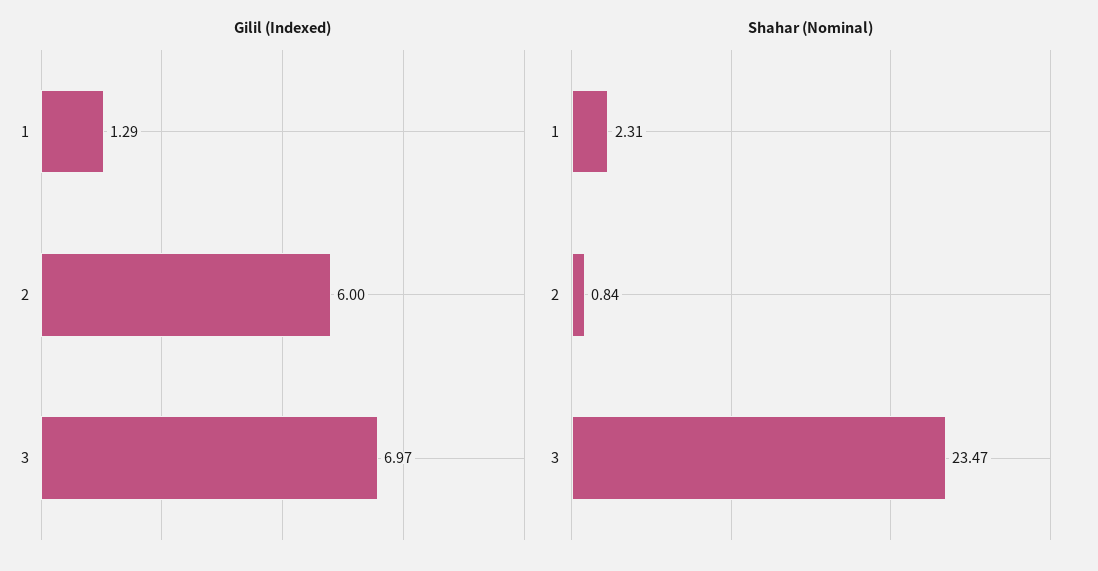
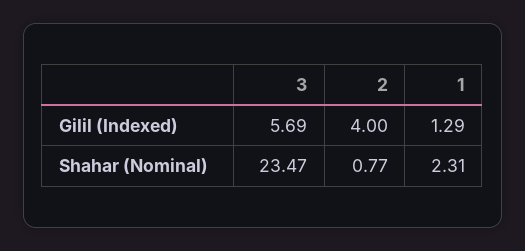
  {
    "Gilil (Indexed)": {
      "1": 1.29,
-     "2": 6,
+     "2": 4,
-     "3": 6.97
+     "3": 5.69
    },
    "Shahar (Nominal)": {
      "1": 2.31,
-     "2": 0.84,
+     "2": 0.77,
      "3": 23.47
    }
  }

